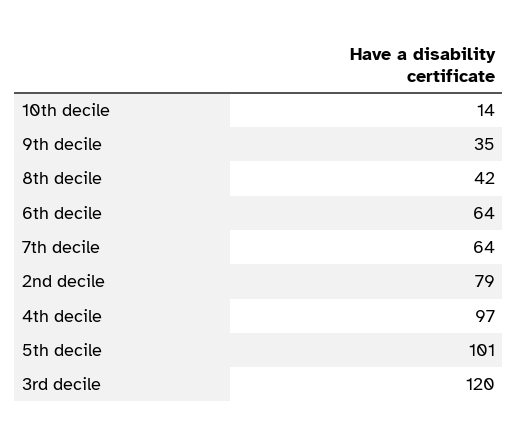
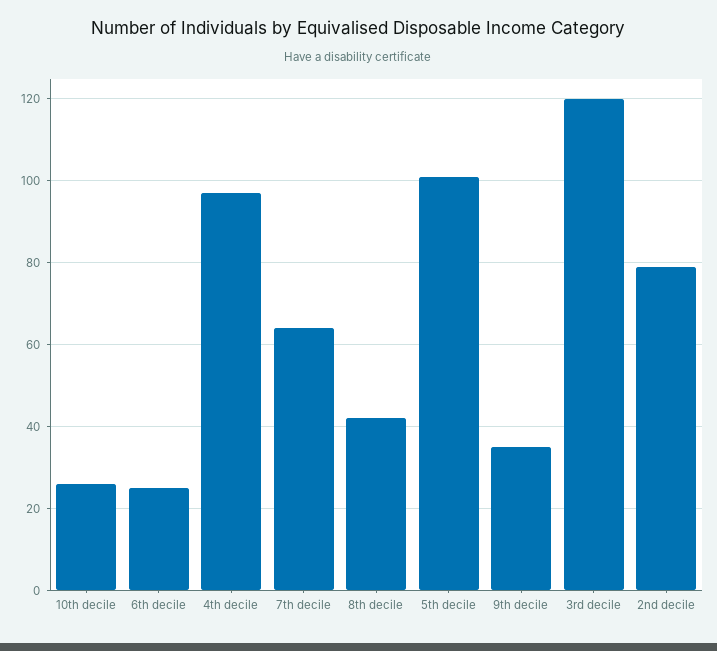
  {
-   "10th decile": 14,
+   "10th decile": 25,
    "9th decile": 35,
    "8th decile": 42,
-   "6th decile": 64,
+   "6th decile": 25,
    "7th decile": 64,
    "2nd decile": 79,
    "4th decile": 97,
    "5th decile": 101,
    "3rd decile": 120
  }

